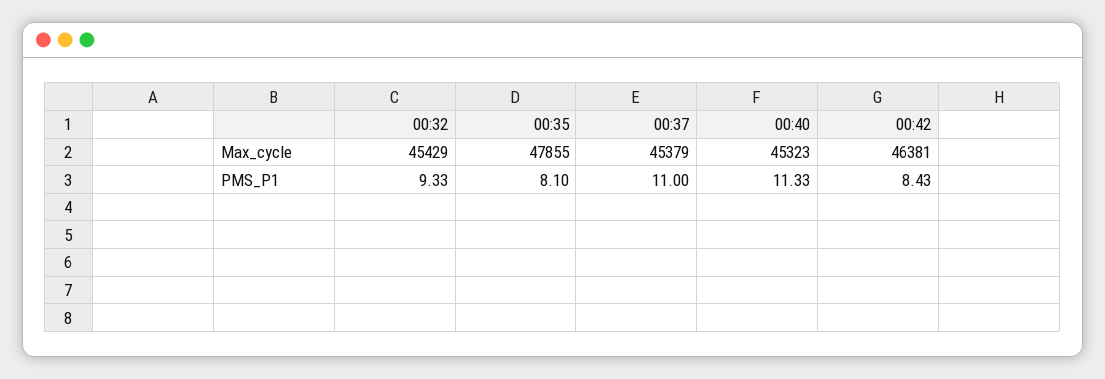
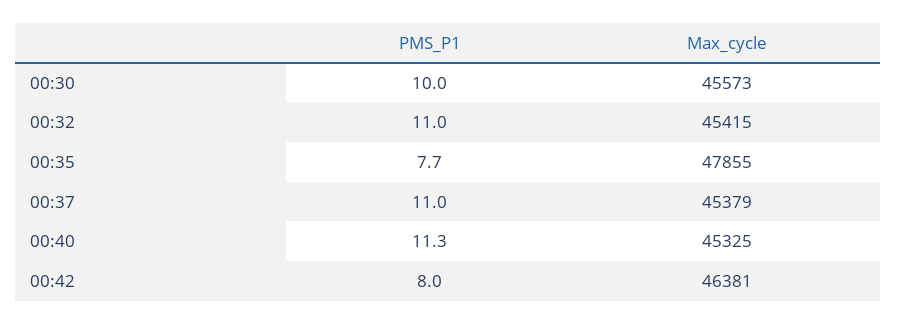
  {
    "00:32": {
-     "Max_cycle": 45429,
+     "Max_cycle": 45415,
-     "PMS_P1": 9.33
+     "PMS_P1": 11
    },
    "00:35": {
      "Max_cycle": 47855,
-     "PMS_P1": 8.1
+     "PMS_P1": 7.7
    },
    "00:37": {
      "Max_cycle": 45379,
      "PMS_P1": 11
    },
    "00:40": {
-     "Max_cycle": 45323,
+     "Max_cycle": 45325,
      "PMS_P1": 11.33
    },
    "00:42": {
      "Max_cycle": 46381,
-     "PMS_P1": 8.43
+     "PMS_P1": 8
-   }
+   },
+   "00:30": {
+     "PMS_P1": 10,
+     "Max_cycle": 45573
+   }
  }

